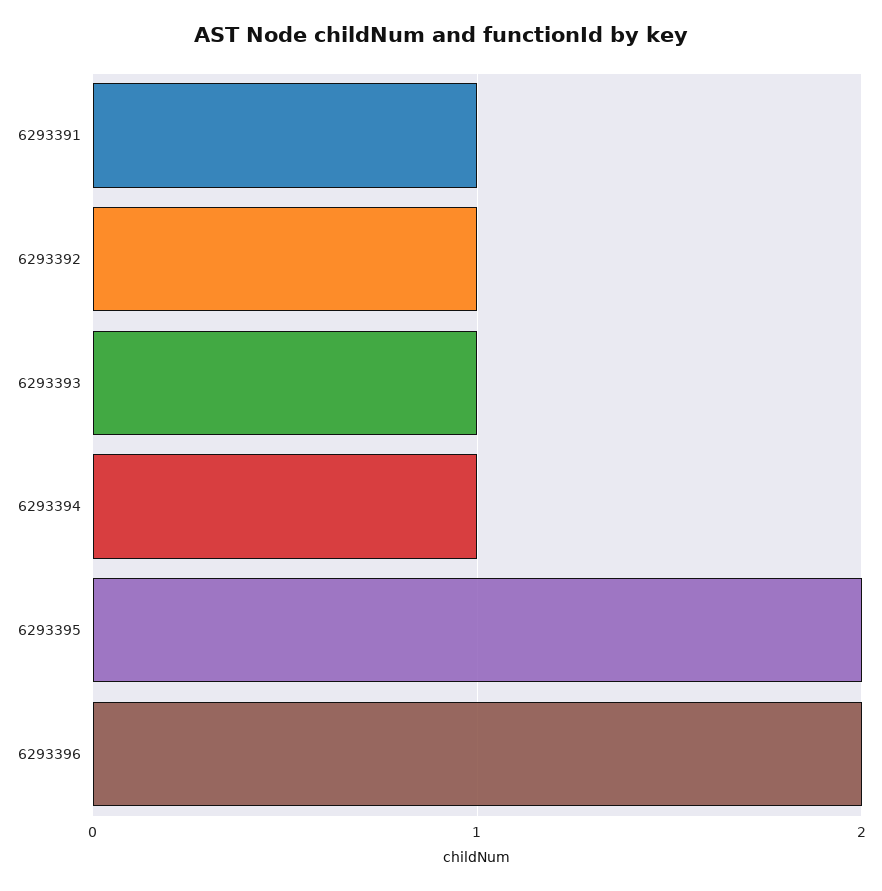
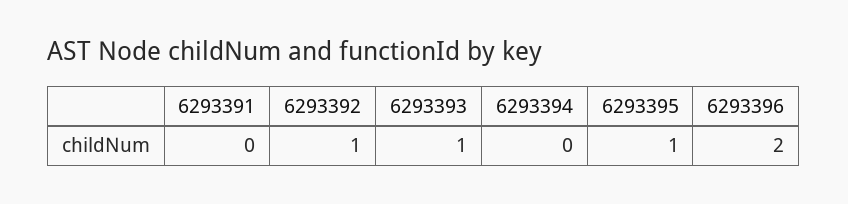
  {
-   "6293391": 1,
+   "6293391": 0,
    "6293392": 1,
    "6293393": 1,
-   "6293394": 1,
+   "6293394": 0,
-   "6293395": 2,
+   "6293395": 1,
    "6293396": 2
  }

